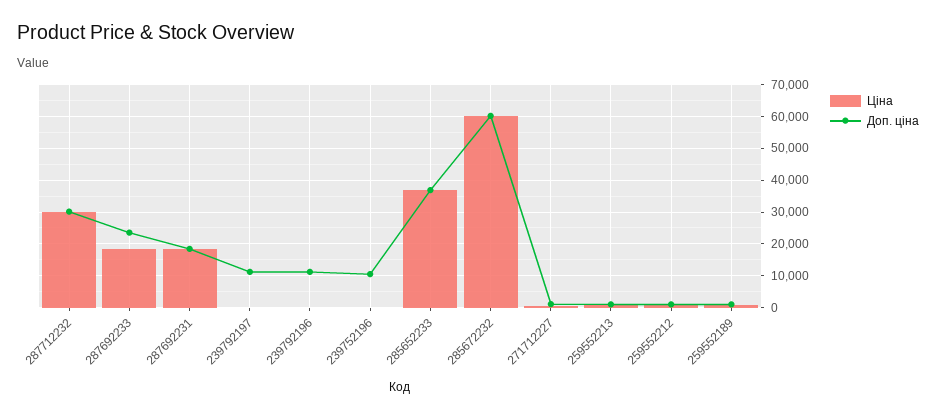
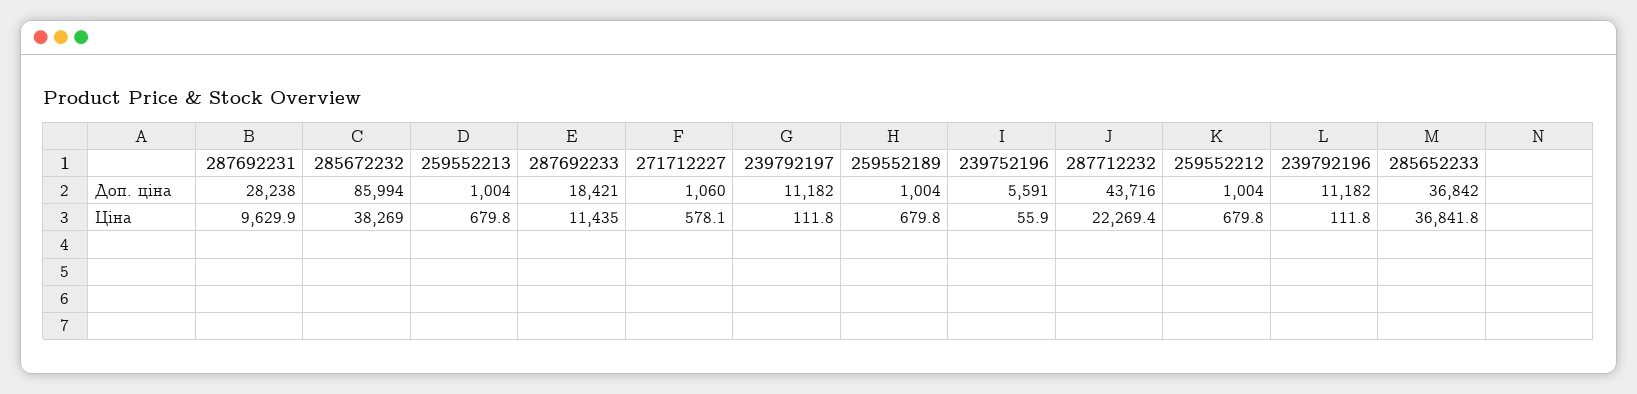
  {
    "Ціна": {
-     "287712232": 30000,
+     "287712232": 22269.4,
-     "287692233": 18000,
+     "287692233": 11435,
-     "287692231": 18000,
+     "287692231": 9629.9,
      "239792197": 111.8,
      "239792196": 111.8,
      "239752196": 55.9,
      "285652233": 36841.8,
-     "285672232": 60000,
+     "285672232": 38269,
      "271712227": 578.1,
      "259552213": 679.8,
      "259552212": 679.8,
      "259552189": 679.8
    },
    "Доп. ціна": {
-     "287712232": 30000,
+     "287712232": 43716,
-     "287692233": 24000,
+     "287692233": 18421,
-     "287692231": 18000,
+     "287692231": 28238,
      "239792197": 11182,
      "239792196": 11182,
-     "239752196": 10000,
+     "239752196": 5591,
      "285652233": 36842,
-     "285672232": 60000,
+     "285672232": 85994,
      "271712227": 1060,
      "259552213": 1004,
      "259552212": 1004,
      "259552189": 1004
    }
  }

